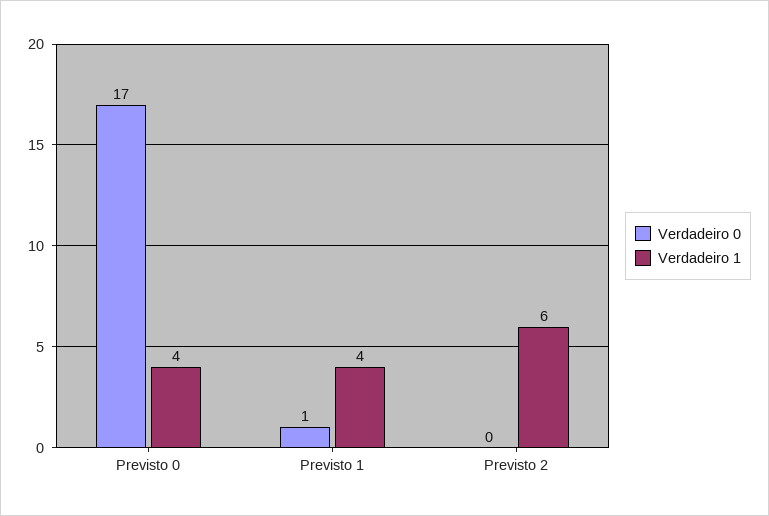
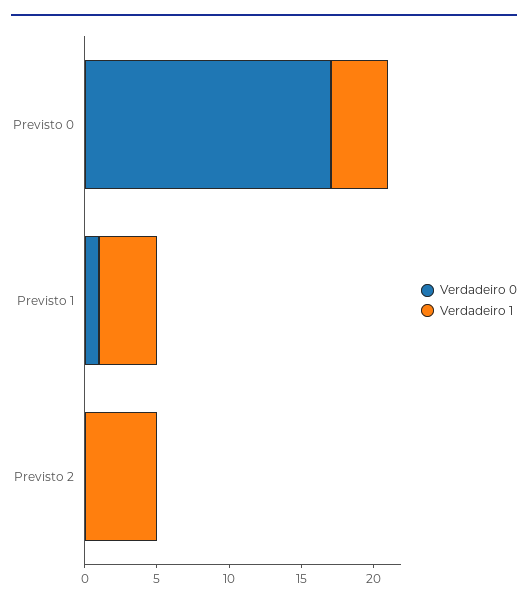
  {
    "Verdadeiro 0": {
      "Previsto 0": 17,
      "Previsto 1": 1,
      "Previsto 2": 0
    },
    "Verdadeiro 1": {
      "Previsto 0": 4,
      "Previsto 1": 4,
-     "Previsto 2": 6
+     "Previsto 2": 5
    }
  }

